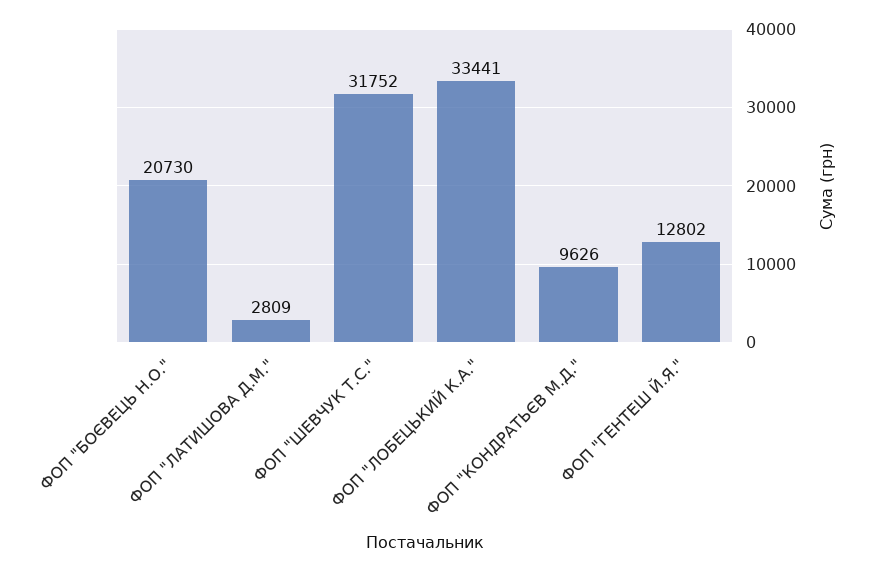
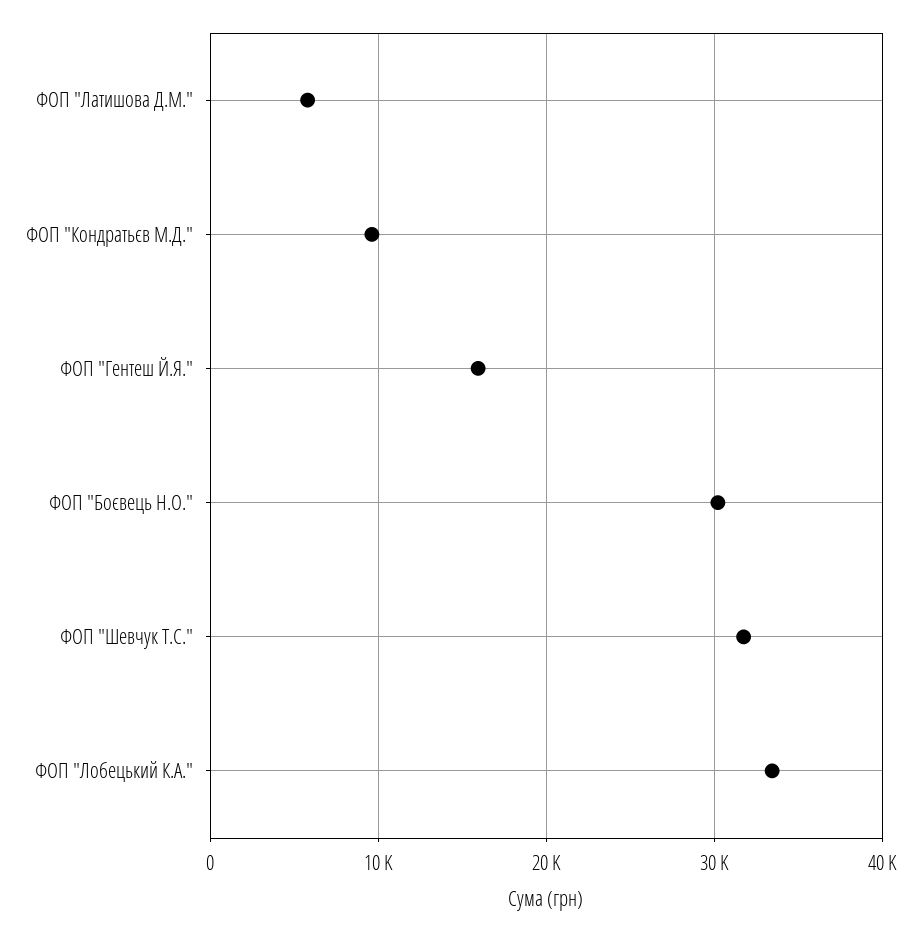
  {
-   "ФОП \"БОЄВЕЦЬ Н.О.\"": 20730,
+   "ФОП \"БОЄВЕЦЬ Н.О.\"": 30000,
-   "ФОП \"ЛАТИШОВА Д.М.\"": 2809,
+   "ФОП \"ЛАТИШОВА Д.М.\"": 6000,
    "ФОП \"ШЕВЧУК Т.С.\"": 31752,
    "ФОП \"ЛОБЕЦЬКИЙ К.А.\"": 33441,
    "ФОП \"КОНДРАТЬЄВ М.Д.\"": 9626,
-   "ФОП \"ГЕНТЕШ Й.Я.\"": 12802
+   "ФОП \"ГЕНТЕШ Й.Я.\"": 16000
  }

